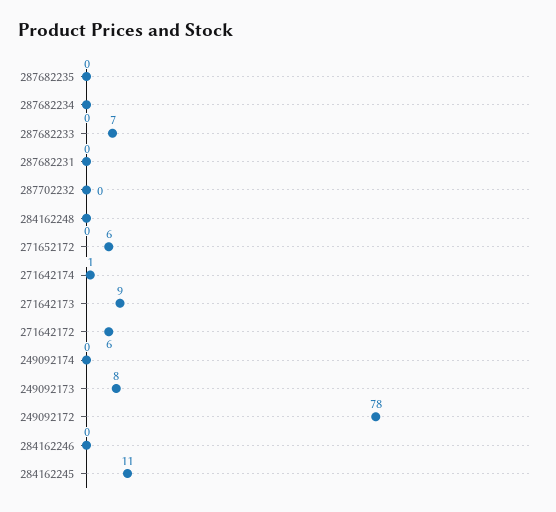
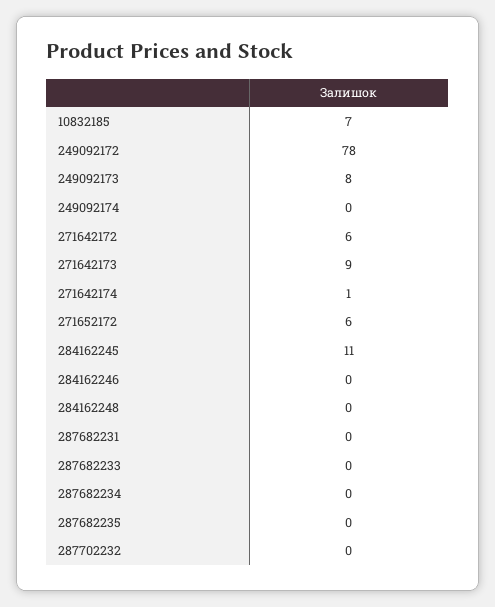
  {
    "287682235": 0,
    "287682234": 0,
-   "287682233": 7,
+   "287682233": 0,
    "287682231": 0,
    "287702232": 0,
    "284162248": 0,
    "271652172": 6,
    "271642174": 1,
    "271642173": 9,
    "271642172": 6,
    "249092174": 0,
    "249092173": 8,
    "249092172": 78,
    "284162246": 0,
-   "284162245": 11
+   "284162245": 11,
+   "10832185": 7
  }

